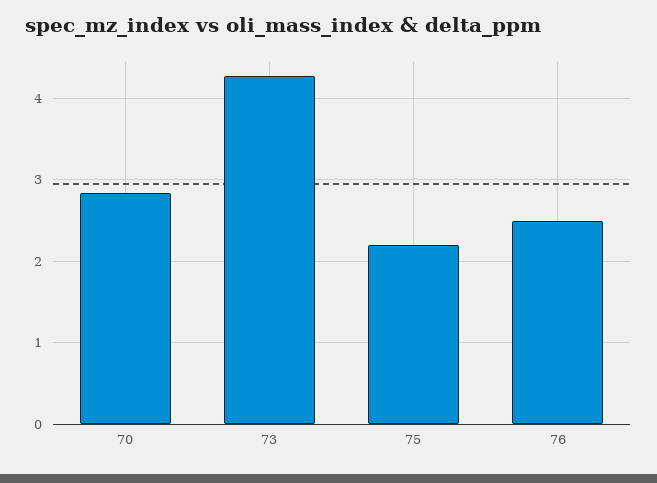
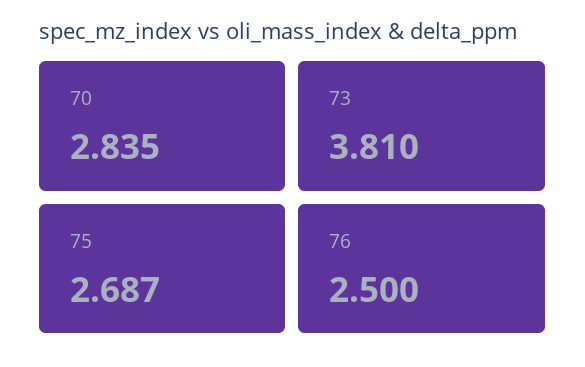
  {
    "70": 2.835,
-   "73": 4.3,
+   "73": 3.81,
-   "75": 2.2,
+   "75": 2.687,
    "76": 2.5
  }

